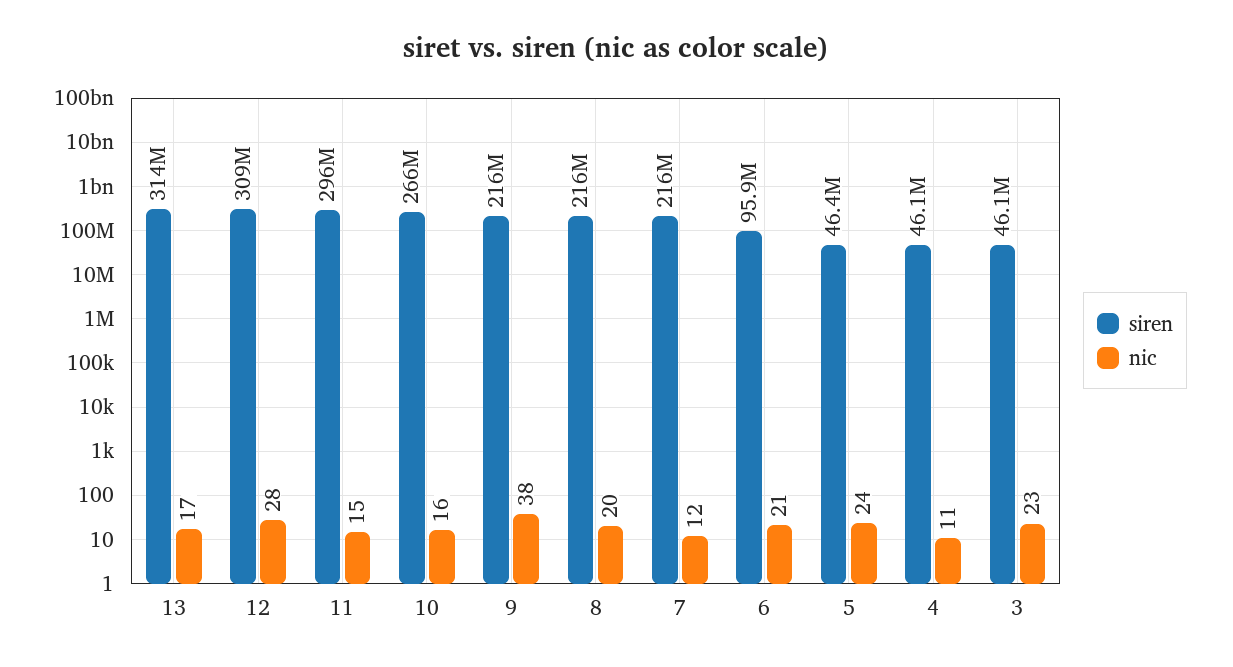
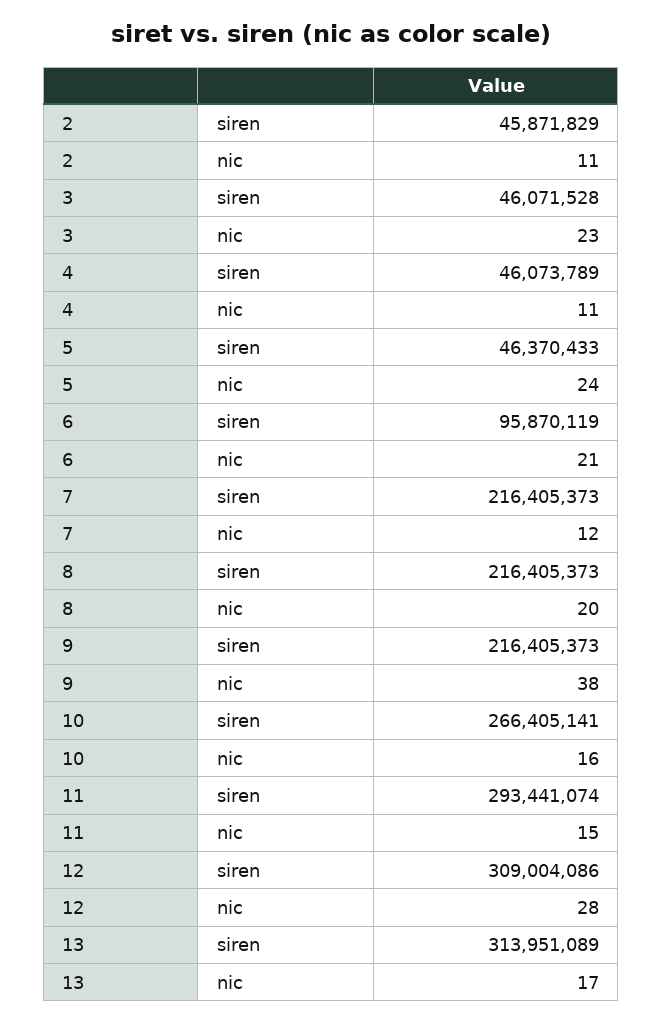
  {
    "siren": {
      "13": 313951089,
      "12": 309004086,
-     "11": 296000000,
+     "11": 293441074,
      "10": 266405141,
      "9": 216405373,
      "8": 216405373,
      "7": 216405373,
      "6": 95870119,
      "5": 46370433,
      "4": 46073789,
-     "3": 46071528
+     "3": 46071528,
+     "2": 45871829
    },
    "nic": {
      "13": 17,
      "12": 28,
      "11": 15,
      "10": 16,
      "9": 38,
      "8": 20,
      "7": 12,
      "6": 21,
      "5": 24,
      "4": 11,
-     "3": 23
+     "3": 23,
+     "2": 11
    }
  }

